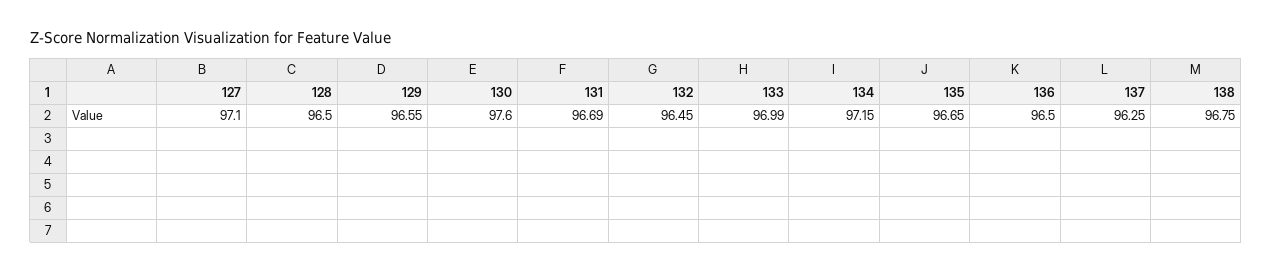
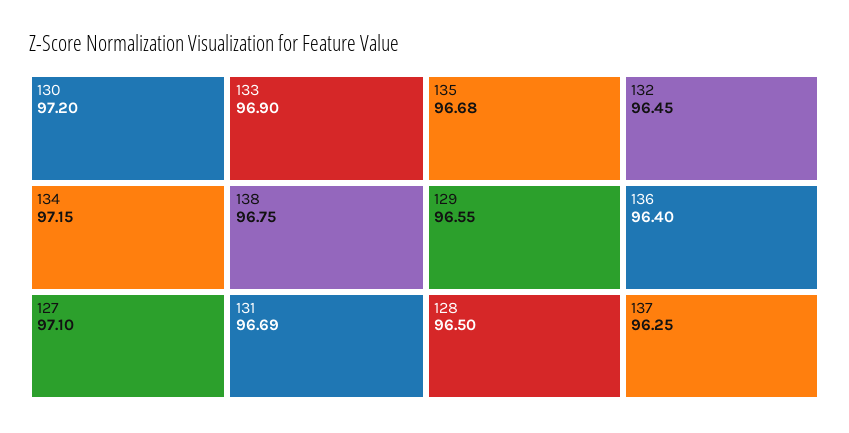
  {
    "127": 97.1,
    "128": 96.5,
    "129": 96.55,
-   "130": 97.6,
+   "130": 97.2,
    "131": 96.69,
    "132": 96.45,
-   "133": 96.99,
+   "133": 96.9,
    "134": 97.15,
-   "135": 96.65,
+   "135": 96.68,
-   "136": 96.5,
+   "136": 96.4,
    "137": 96.25,
    "138": 96.75
  }

